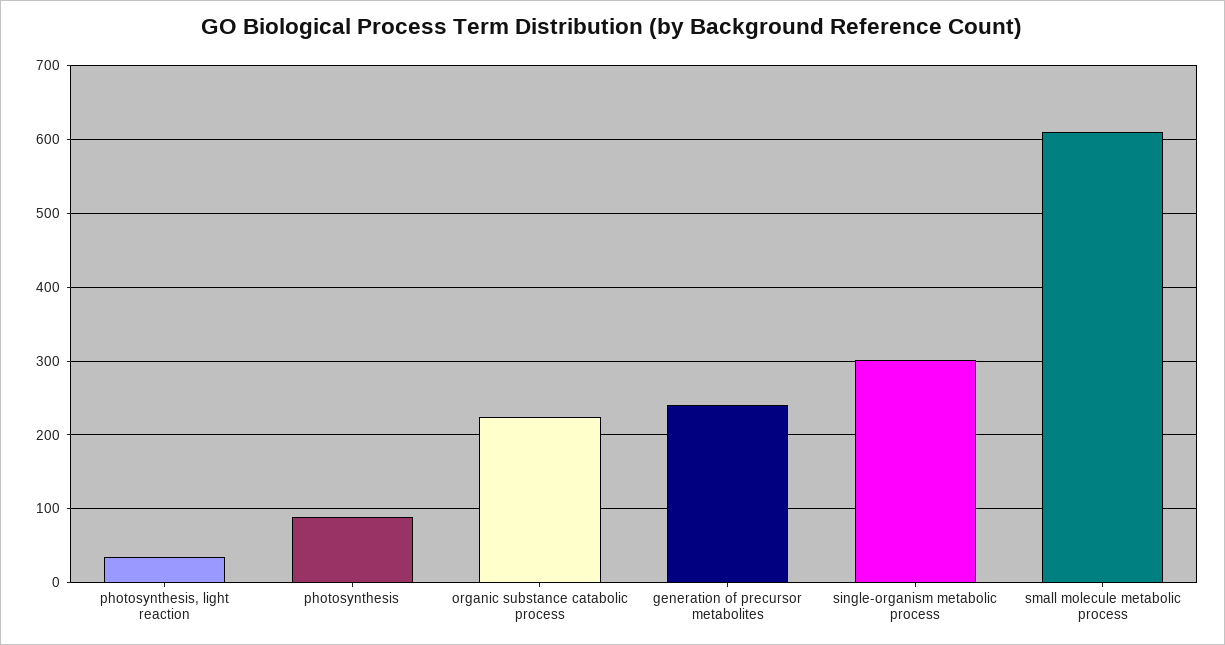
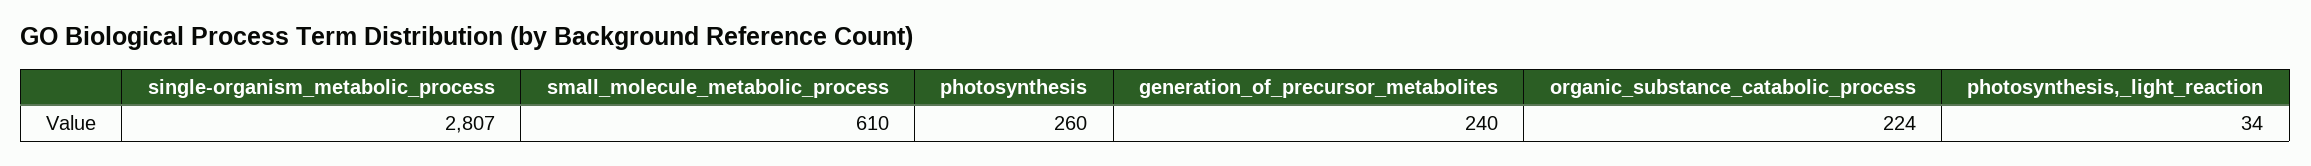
  {
    "photosynthesis, light reaction": 34,
-   "photosynthesis": 90,
+   "photosynthesis": 260,
    "organic substance catabolic process": 224,
    "generation of precursor metabolites": 240,
-   "single-organism metabolic process": 300,
+   "single-organism metabolic process": 2807,
    "small molecule metabolic process": 610
  }

